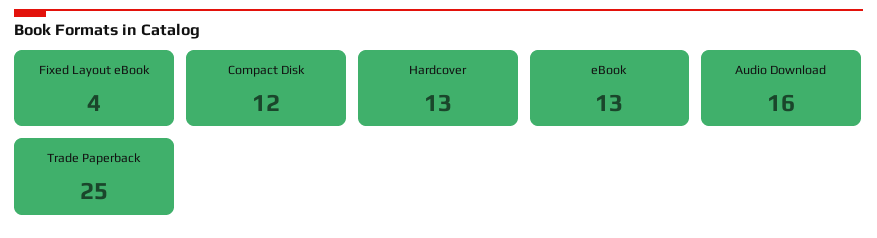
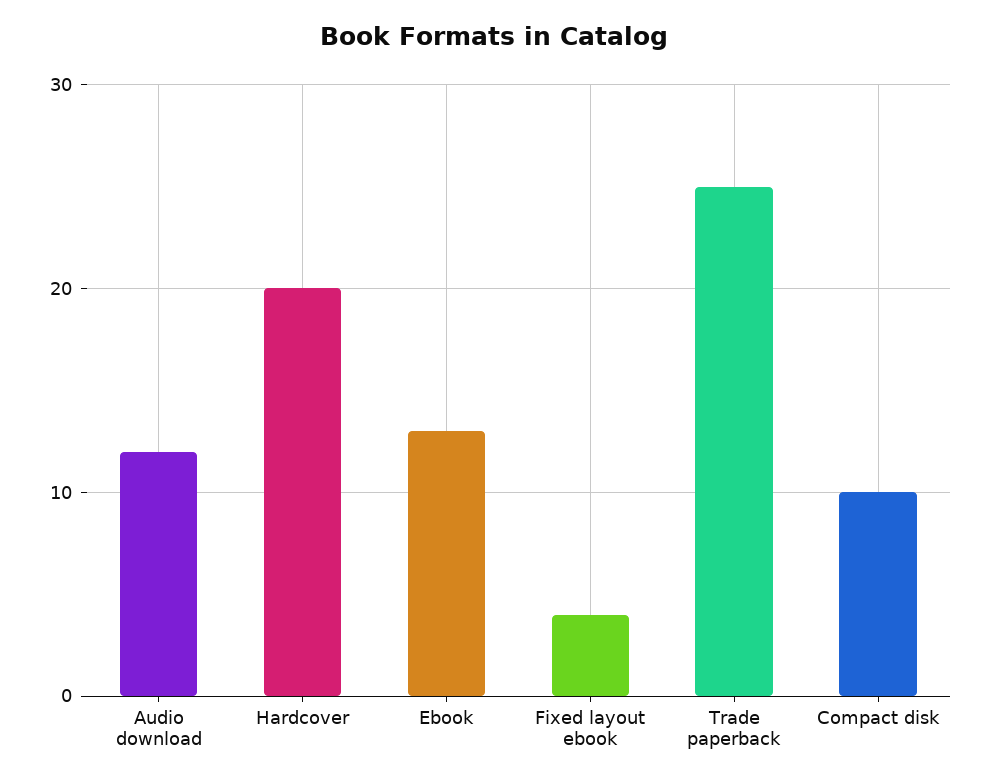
  {
    "Fixed Layout eBook": 4,
-   "Compact Disk": 12,
+   "Compact Disk": 10,
-   "Hardcover": 13,
+   "Hardcover": 20,
    "eBook": 13,
-   "Audio Download": 16,
+   "Audio Download": 12,
    "Trade Paperback": 25
  }

